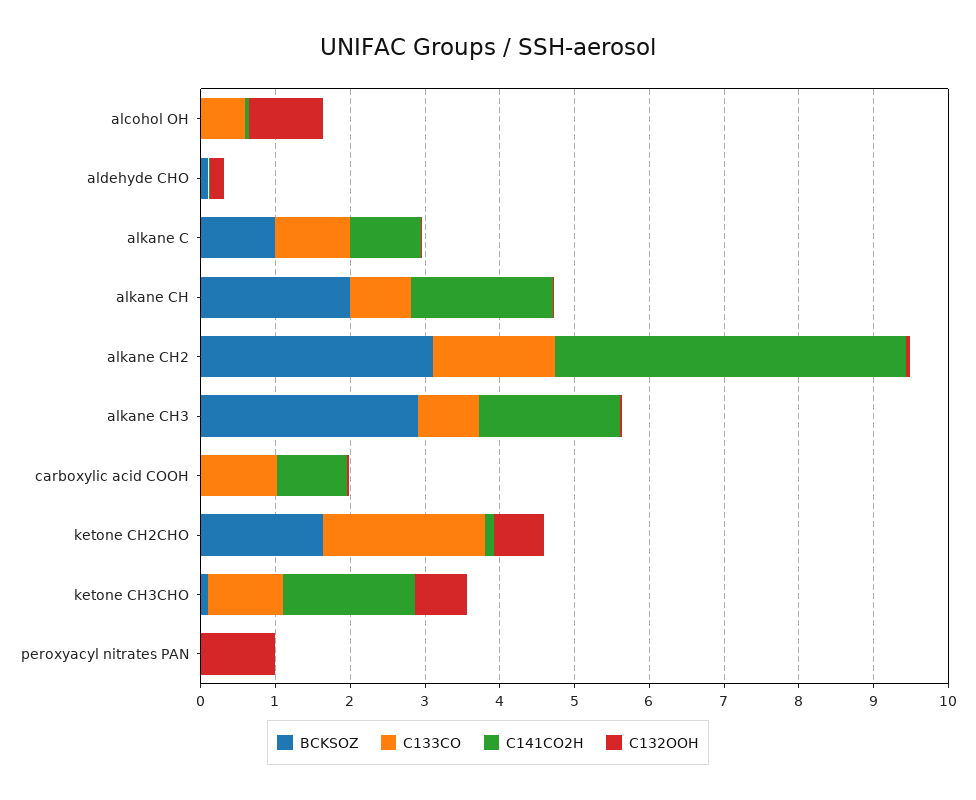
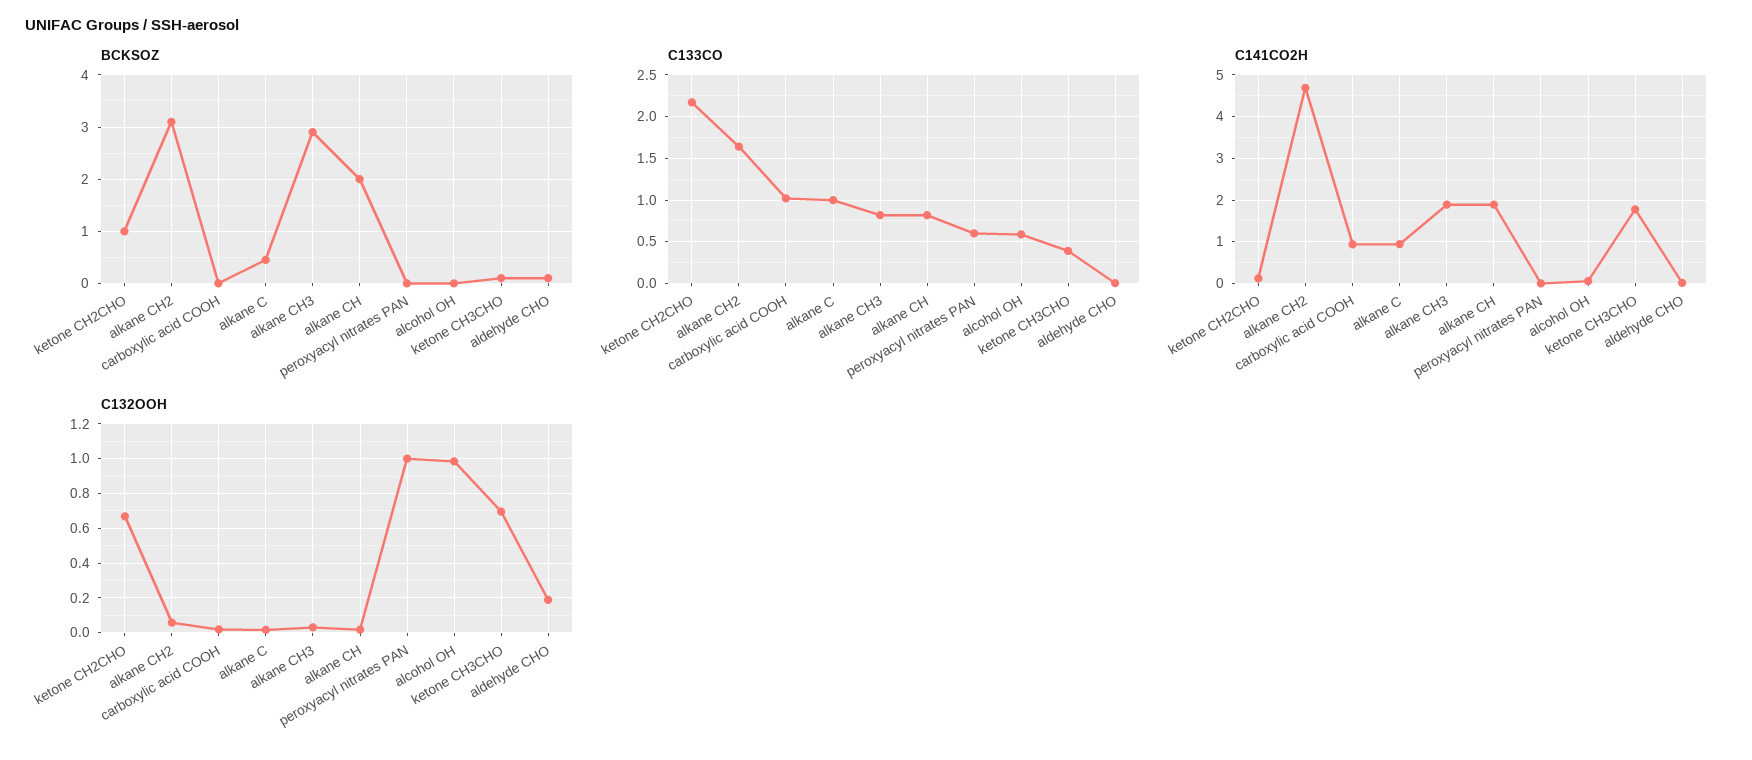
  {
    "BCKSOZ": {
      "alcohol OH": 0,
      "aldehyde CHO": 0.2,
-     "alkane C": 1,
+     "alkane C": 0.4,
      "alkane CH": 2,
      "alkane CH2": 3.2,
      "alkane CH3": 3,
      "carboxylic acid COOH": 0,
-     "ketone CH2CHO": 1.6,
+     "ketone CH2CHO": 1,
      "ketone CH3CHO": 0.2,
      "peroxyacyl nitrates PAN": 0
    },
    "C133CO": {
      "alcohol OH": 0.6,
      "aldehyde CHO": 0,
      "alkane C": 1,
      "alkane CH": 0.8,
      "alkane CH2": 1.6,
      "alkane CH3": 0.8,
      "carboxylic acid COOH": 1,
      "ketone CH2CHO": 2.2,
-     "ketone CH3CHO": 1,
+     "ketone CH3CHO": 0.4,
-     "peroxyacyl nitrates PAN": 0
+     "peroxyacyl nitrates PAN": 0.6
    },
    "C141CO2H": {
      "alcohol OH": 0,
      "aldehyde CHO": 0,
      "alkane C": 1,
      "alkane CH": 1.8,
      "alkane CH2": 4.6,
      "alkane CH3": 1.8,
      "carboxylic acid COOH": 1,
      "ketone CH2CHO": 0.2,
      "ketone CH3CHO": 1.8,
      "peroxyacyl nitrates PAN": 0
    },
    "C132OOH": {
      "alcohol OH": 1,
      "aldehyde CHO": 0.2,
      "alkane C": 0,
      "alkane CH": 0,
      "alkane CH2": 0.05,
      "alkane CH3": 0.05,
      "carboxylic acid COOH": 0,
      "ketone CH2CHO": 0.65,
      "ketone CH3CHO": 0.7,
      "peroxyacyl nitrates PAN": 1
    }
  }

